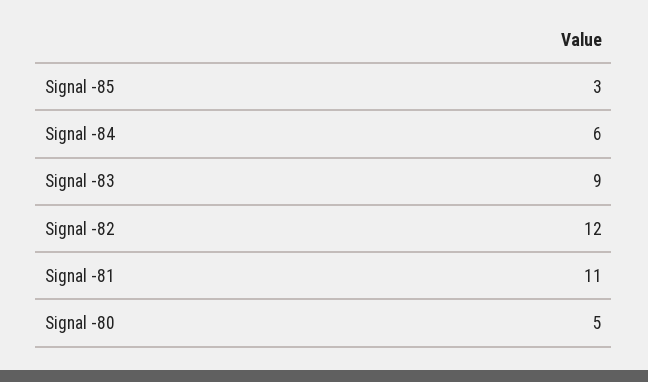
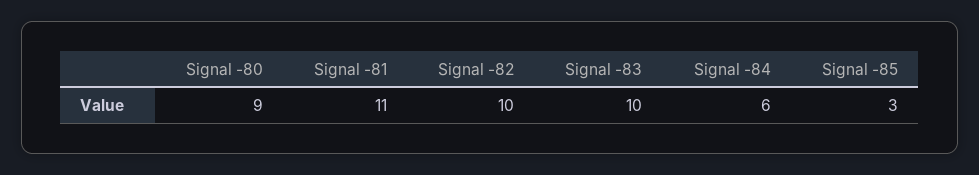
  {
    "Signal -85": 3,
    "Signal -84": 6,
-   "Signal -83": 9,
+   "Signal -83": 10,
-   "Signal -82": 12,
+   "Signal -82": 10,
    "Signal -81": 11,
-   "Signal -80": 5
+   "Signal -80": 9
  }

